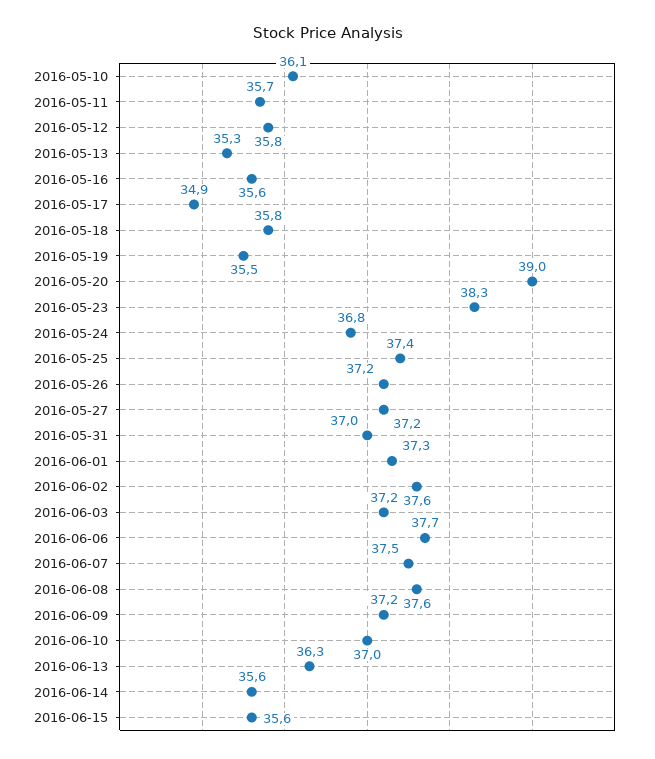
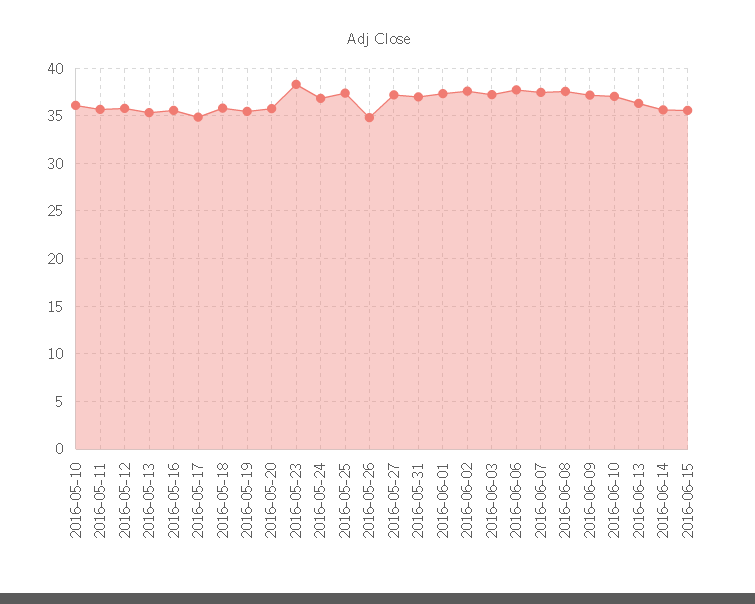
  {
    "2016-05-10": 36.1,
    "2016-05-11": 35.7,
    "2016-05-12": 35.8,
    "2016-05-13": 35.3,
    "2016-05-16": 35.6,
    "2016-05-17": 34.9,
    "2016-05-18": 35.8,
    "2016-05-19": 35.5,
-   "2016-05-20": 39,
+   "2016-05-20": 36,
    "2016-05-23": 38.3,
    "2016-05-24": 36.8,
    "2016-05-25": 37.4,
-   "2016-05-26": 37.2,
+   "2016-05-26": 35,
    "2016-05-27": 37.2,
    "2016-05-31": 37,
    "2016-06-01": 37.3,
    "2016-06-02": 37.6,
    "2016-06-03": 37.2,
    "2016-06-06": 37.7,
    "2016-06-07": 37.5,
    "2016-06-08": 37.6,
    "2016-06-09": 37.2,
    "2016-06-10": 37,
    "2016-06-13": 36.3,
    "2016-06-14": 35.6,
    "2016-06-15": 35.6
  }

